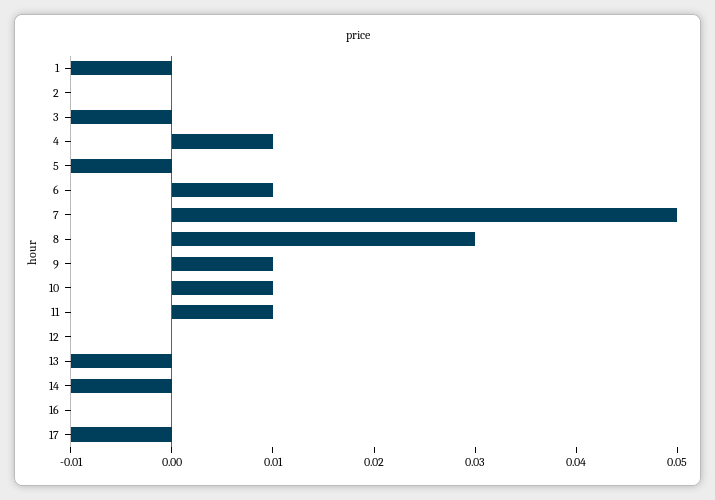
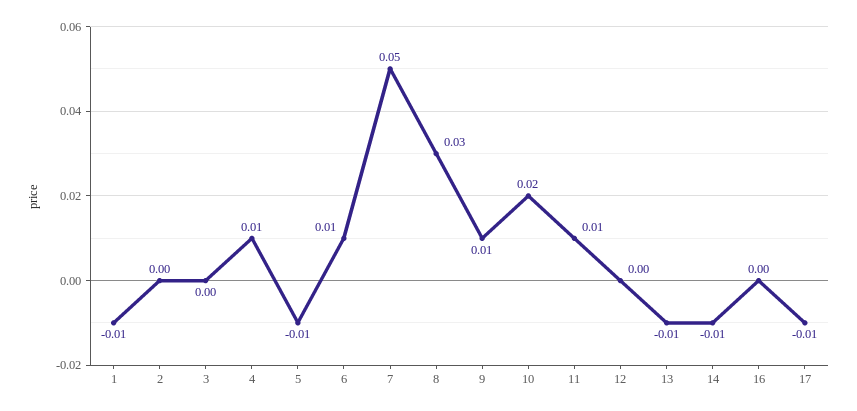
  {
    "1": -0.01,
    "2": 0,
-   "3": -0.01,
+   "3": 0,
    "4": 0.01,
    "5": -0.01,
    "6": 0.01,
    "7": 0.05,
    "8": 0.03,
    "9": 0.01,
-   "10": 0.01,
+   "10": 0.02,
    "11": 0.01,
    "12": 0,
    "13": -0.01,
    "14": -0.01,
    "16": 0,
    "17": -0.01
  }

